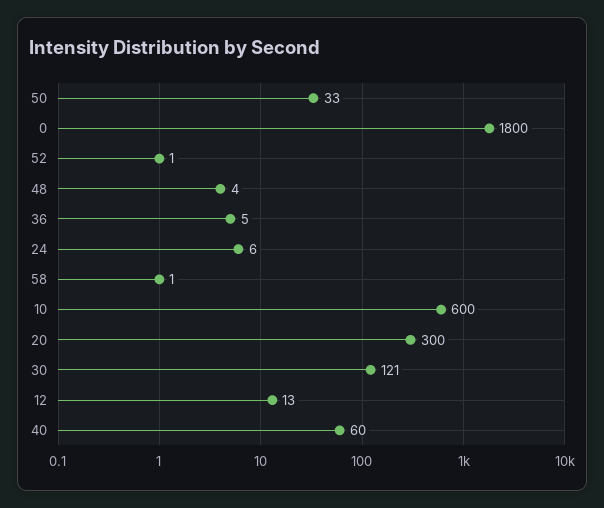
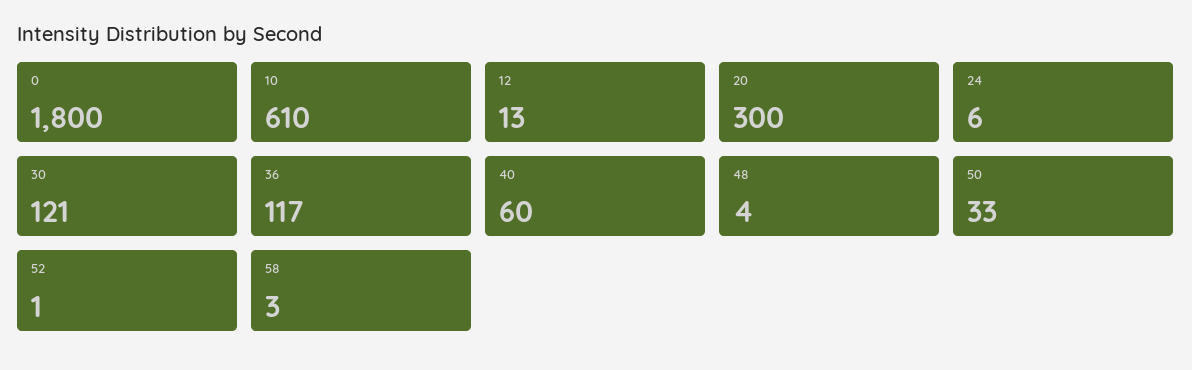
  {
    "50": 33,
    "0": 1800,
    "52": 1,
    "48": 4,
-   "36": 5,
+   "36": 117,
    "24": 6,
-   "58": 1,
+   "58": 3,
-   "10": 600,
+   "10": 610,
    "20": 300,
    "30": 121,
    "12": 13,
    "40": 60
  }

